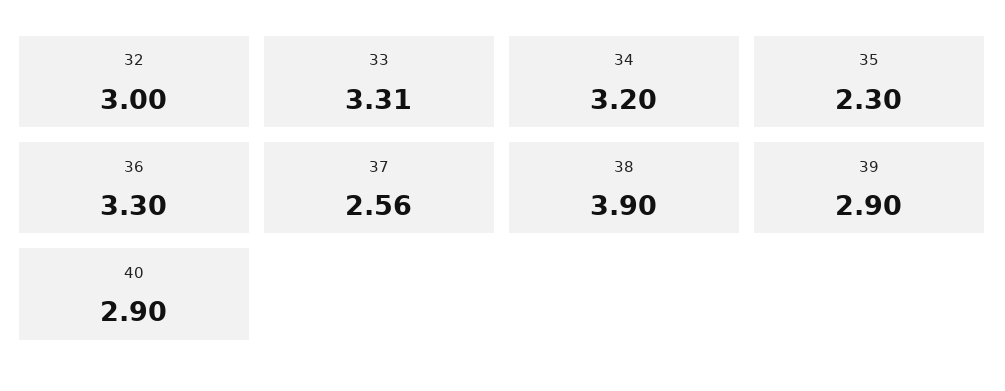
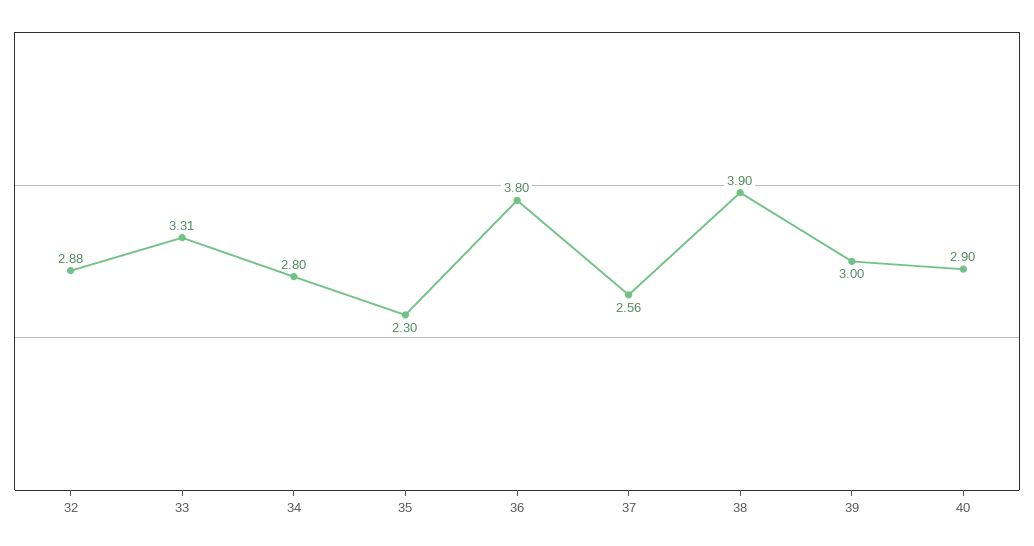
  {
-   "32": 3,
+   "32": 2.88,
    "33": 3.31,
-   "34": 3.2,
+   "34": 2.8,
    "35": 2.3,
-   "36": 3.3,
+   "36": 3.8,
    "37": 2.56,
    "38": 3.9,
-   "39": 2.9,
+   "39": 3,
    "40": 2.9
  }

